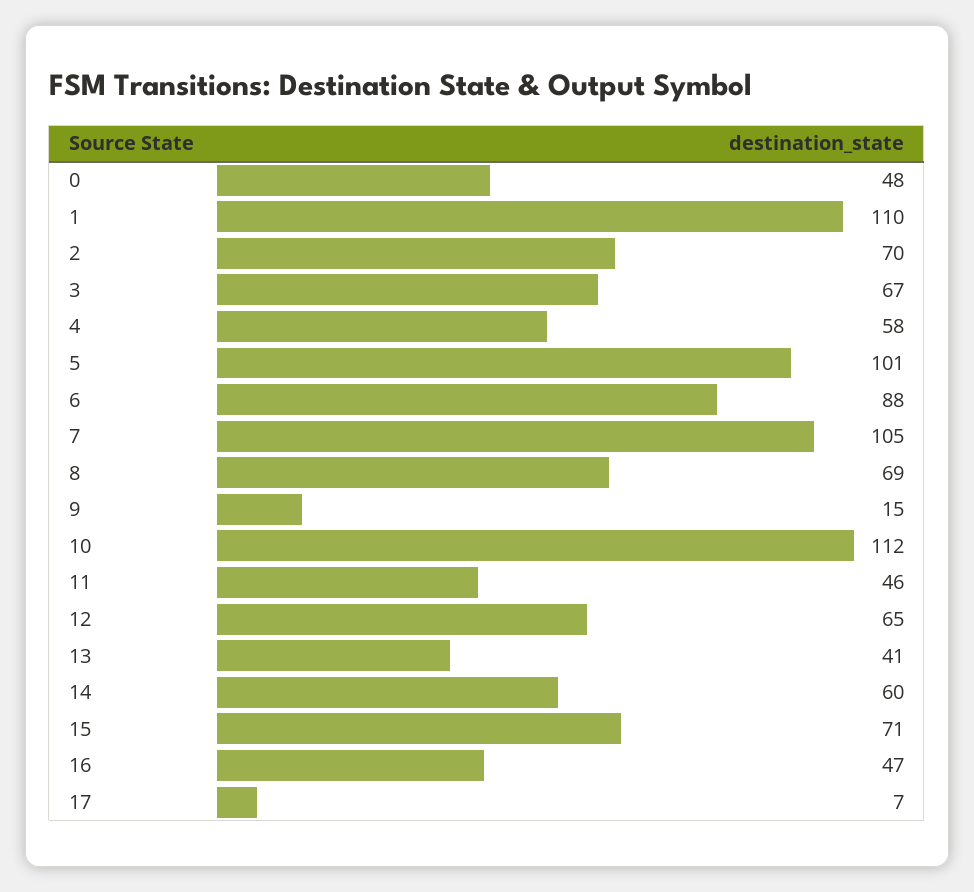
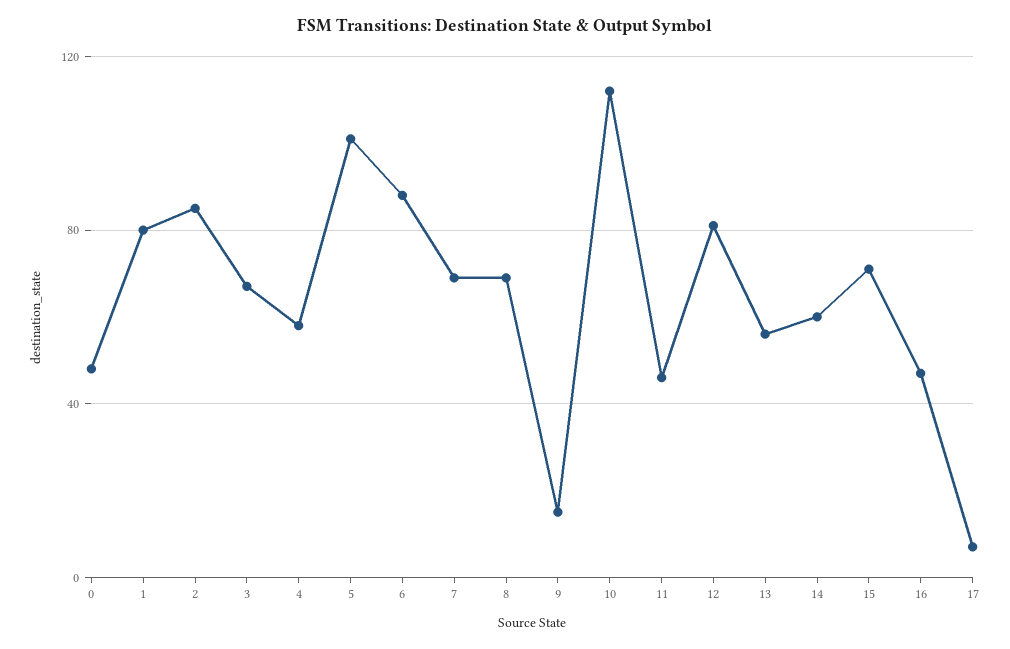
  {
    "0": 48,
-   "1": 110,
+   "1": 80,
-   "2": 70,
+   "2": 85,
    "3": 67,
    "4": 58,
    "5": 101,
    "6": 88,
-   "7": 105,
+   "7": 70,
    "8": 69,
    "9": 15,
    "10": 112,
    "11": 46,
-   "12": 65,
+   "12": 80,
-   "13": 41,
+   "13": 55,
    "14": 60,
    "15": 71,
    "16": 47,
    "17": 7
  }

